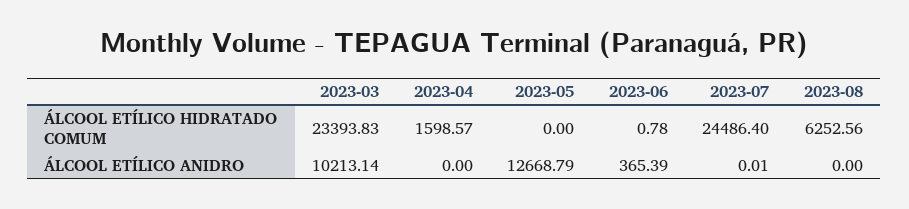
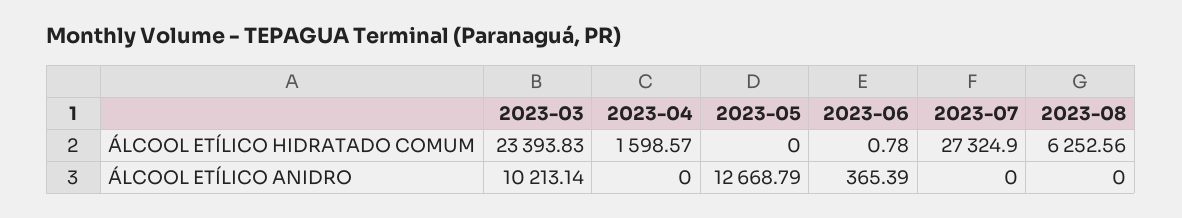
  {
    "2023-03": {
      "ÁLCOOL ETÍLICO HIDRATADO COMUM": 23393.83,
      "ÁLCOOL ETÍLICO ANIDRO": 10213.14
    },
    "2023-04": {
      "ÁLCOOL ETÍLICO HIDRATADO COMUM": 1598.57,
      "ÁLCOOL ETÍLICO ANIDRO": 0
    },
    "2023-05": {
      "ÁLCOOL ETÍLICO HIDRATADO COMUM": 0,
      "ÁLCOOL ETÍLICO ANIDRO": 12668.79
    },
    "2023-06": {
      "ÁLCOOL ETÍLICO HIDRATADO COMUM": 0.78,
      "ÁLCOOL ETÍLICO ANIDRO": 365.39
    },
    "2023-07": {
-     "ÁLCOOL ETÍLICO HIDRATADO COMUM": 24486.4,
+     "ÁLCOOL ETÍLICO HIDRATADO COMUM": 27324.9,
-     "ÁLCOOL ETÍLICO ANIDRO": 0.01
+     "ÁLCOOL ETÍLICO ANIDRO": 0
    },
    "2023-08": {
      "ÁLCOOL ETÍLICO HIDRATADO COMUM": 6252.56,
      "ÁLCOOL ETÍLICO ANIDRO": 0
    }
  }

